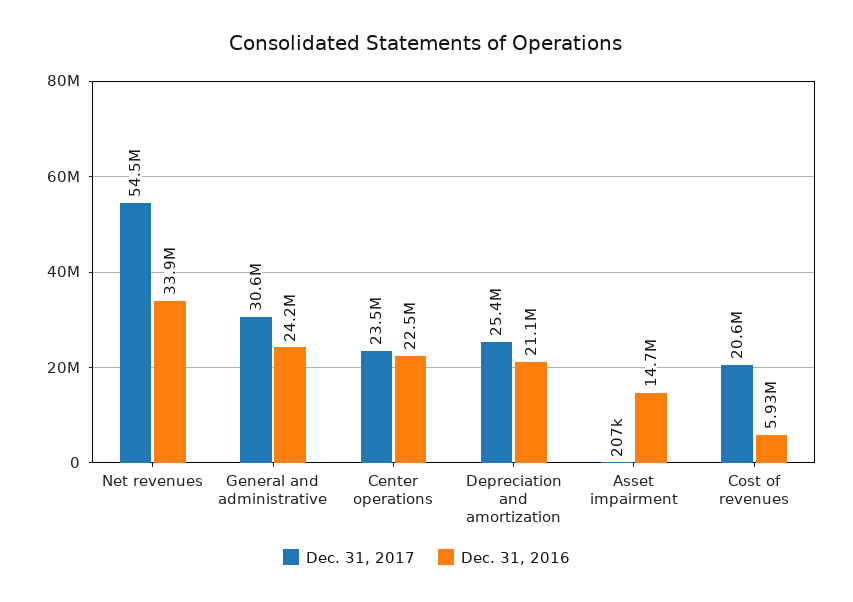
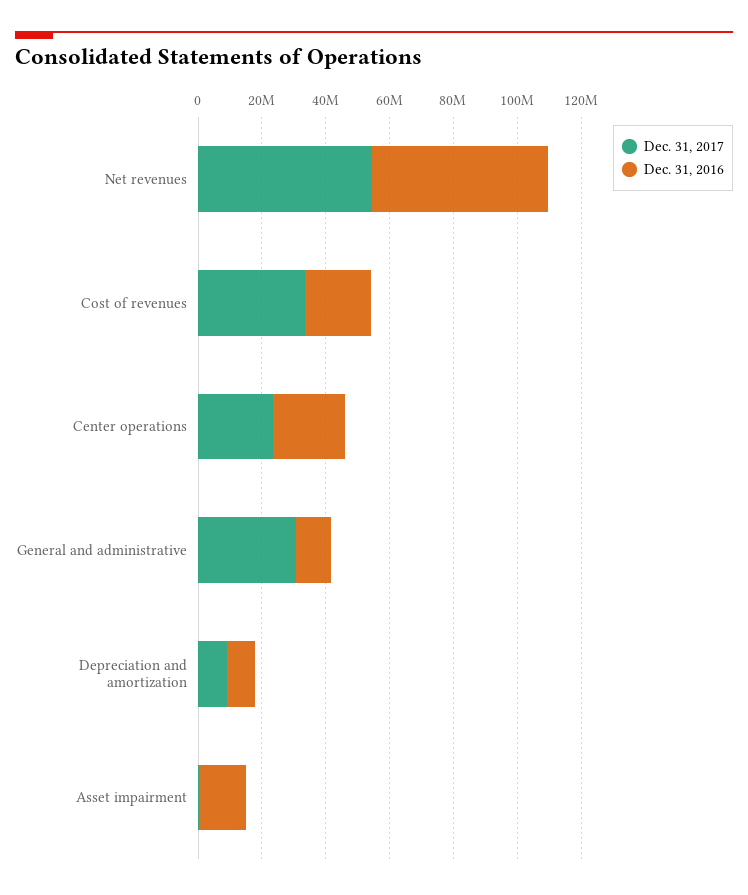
  {
    "Dec. 31, 2017": {
      "Net revenues": 54500000,
      "General and administrative": 30600000,
      "Center operations": 23500000,
-     "Depreciation and amortization": 25400000,
+     "Depreciation and amortization": 10000000,
      "Asset impairment": 207000,
-     "Cost of revenues": 20600000
+     "Cost of revenues": 35000000
    },
    "Dec. 31, 2016": {
-     "Net revenues": 33900000,
+     "Net revenues": 55000000,
-     "General and administrative": 24200000,
+     "General and administrative": 10000000,
      "Center operations": 22500000,
-     "Depreciation and amortization": 21100000,
+     "Depreciation and amortization": 10000000,
      "Asset impairment": 14700000,
-     "Cost of revenues": 5930000
+     "Cost of revenues": 20000000
    }
  }

